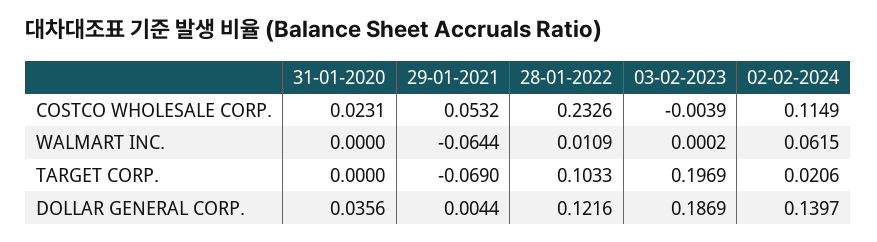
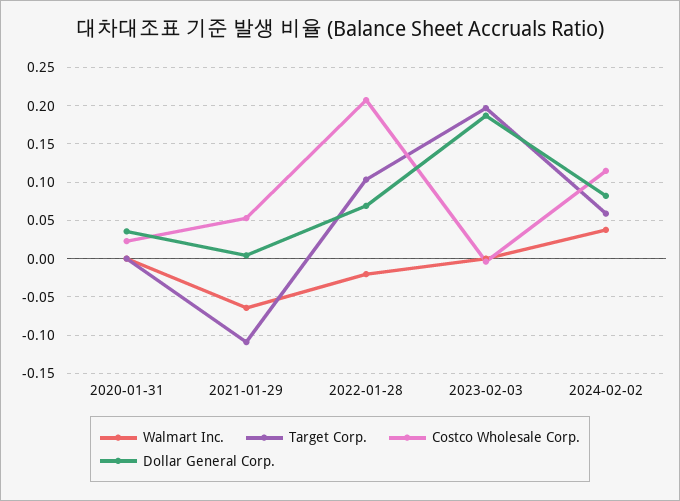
  {
    "COSTCO WHOLESALE CORP.": {
      "31-01-2020": 0.0231,
      "29-01-2021": 0.0532,
-     "28-01-2022": 0.2326,
+     "28-01-2022": 0.21,
      "03-02-2023": -0.0039,
      "02-02-2024": 0.1149
    },
    "WALMART INC.": {
      "31-01-2020": 0,
      "29-01-2021": -0.0644,
-     "28-01-2022": 0.0109,
+     "28-01-2022": -0.02,
      "03-02-2023": 0.0002,
-     "02-02-2024": 0.0615
+     "02-02-2024": 0.04
    },
    "TARGET CORP.": {
      "31-01-2020": 0,
-     "29-01-2021": -0.069,
+     "29-01-2021": -0.11,
      "28-01-2022": 0.1033,
      "03-02-2023": 0.1969,
-     "02-02-2024": 0.0206
+     "02-02-2024": 0.06
    },
    "DOLLAR GENERAL CORP.": {
      "31-01-2020": 0.0356,
      "29-01-2021": 0.0044,
-     "28-01-2022": 0.1216,
+     "28-01-2022": 0.07,
      "03-02-2023": 0.1869,
-     "02-02-2024": 0.1397
+     "02-02-2024": 0.08
    }
  }

